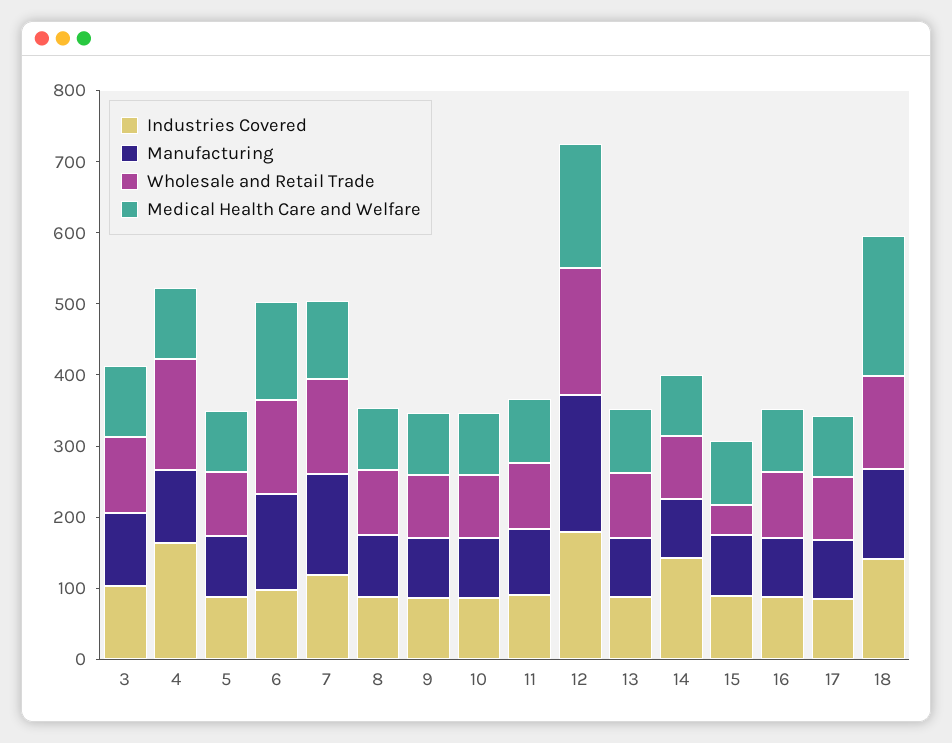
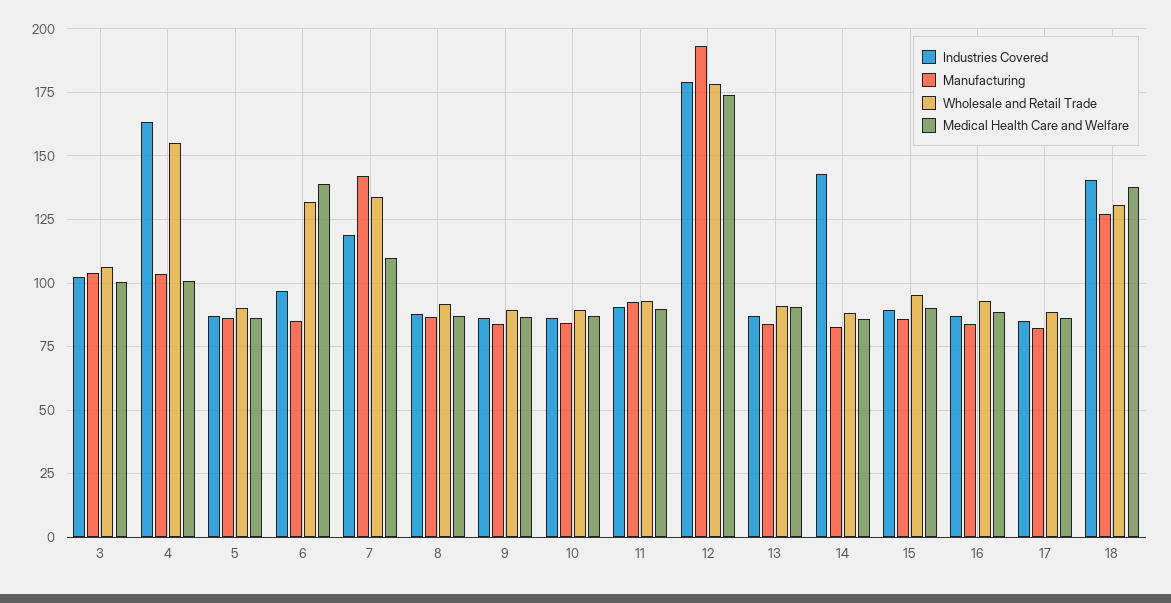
  {
    "Industries Covered": {
      "3": 102.5,
      "4": 162.5,
      "5": 87.5,
      "6": 97.5,
      "7": 117.5,
      "8": 87.5,
      "9": 85,
      "10": 87.5,
      "11": 90,
      "12": 180,
      "13": 87.5,
      "14": 142.5,
      "15": 90,
      "16": 87.5,
      "17": 85,
      "18": 140
    },
    "Manufacturing": {
      "3": 105,
      "4": 102.5,
      "5": 85,
-     "6": 140,
+     "6": 85,
      "7": 142.5,
      "8": 87.5,
      "9": 85,
      "10": 85,
      "11": 92.5,
      "12": 192.5,
      "13": 82.5,
      "14": 82.5,
      "15": 85,
      "16": 85,
      "17": 82.5,
      "18": 127.5
    },
    "Wholesale and Retail Trade": {
      "3": 107.5,
      "4": 155,
      "5": 90,
      "6": 132.5,
      "7": 135,
      "8": 92.5,
      "9": 90,
      "10": 90,
      "11": 92.5,
      "12": 177.5,
      "13": 90,
      "14": 87.5,
-     "15": 40,
+     "15": 95,
      "16": 92.5,
      "17": 87.5,
      "18": 130
    },
    "Medical Health Care and Welfare": {
      "3": 100,
      "4": 100,
      "5": 87.5,
      "6": 140,
      "7": 110,
      "8": 87.5,
      "9": 87.5,
      "10": 87.5,
      "11": 90,
      "12": 175,
      "13": 90,
      "14": 85,
      "15": 90,
      "16": 87.5,
      "17": 85,
-     "18": 200
+     "18": 137.5
    }
  }

